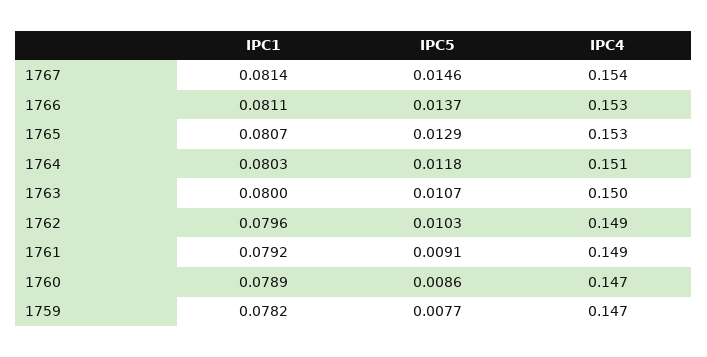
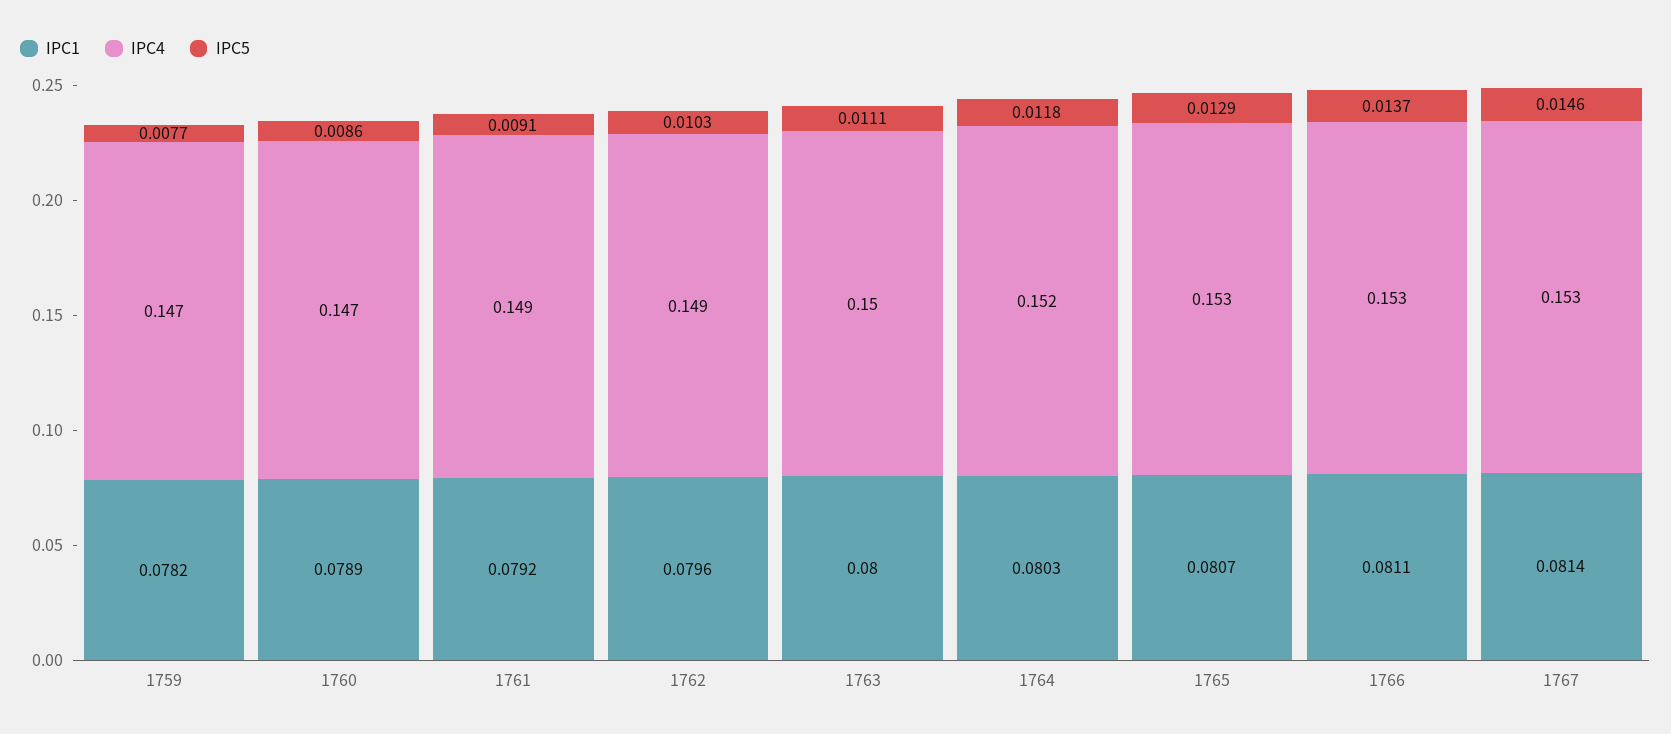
  {
    "IPC1": {
      "1767": 0.0814,
      "1766": 0.0811,
      "1765": 0.0807,
      "1764": 0.0803,
      "1763": 0.08,
      "1762": 0.0796,
      "1761": 0.0792,
      "1760": 0.0789,
      "1759": 0.0782
    },
    "IPC5": {
      "1767": 0.0146,
      "1766": 0.0137,
      "1765": 0.0129,
      "1764": 0.0118,
-     "1763": 0.0107,
+     "1763": 0.0111,
      "1762": 0.0103,
      "1761": 0.0091,
      "1760": 0.0086,
      "1759": 0.0077
    },
    "IPC4": {
-     "1767": 0.154,
+     "1767": 0.153,
      "1766": 0.153,
      "1765": 0.153,
-     "1764": 0.151,
+     "1764": 0.152,
      "1763": 0.15,
      "1762": 0.149,
      "1761": 0.149,
      "1760": 0.147,
      "1759": 0.147
    }
  }

